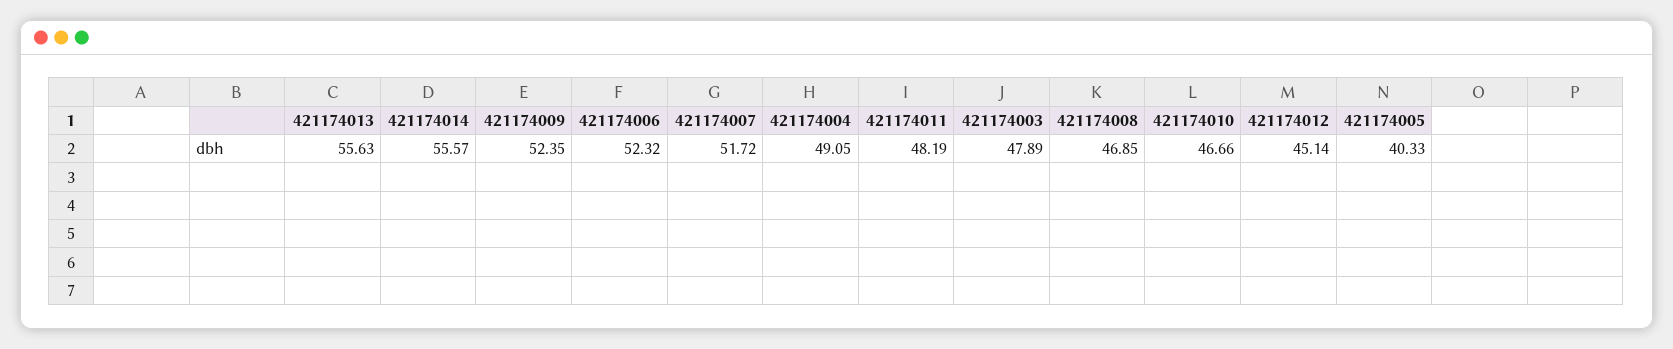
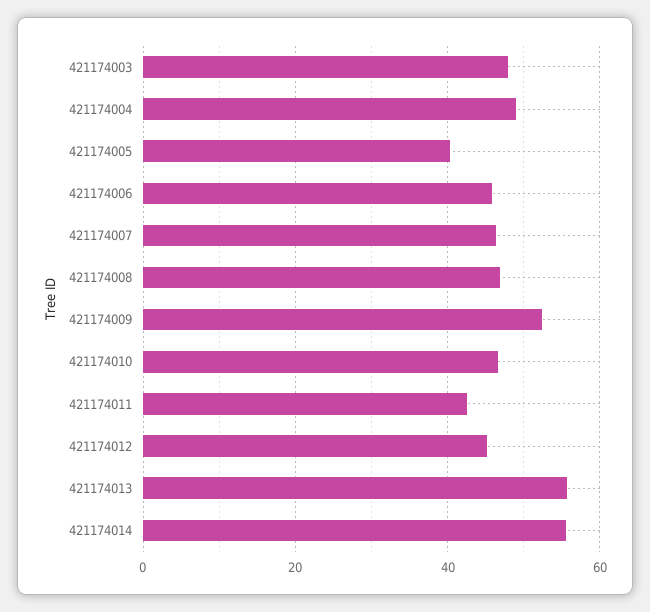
  {
    "421174013": 55.63,
    "421174014": 55.57,
    "421174009": 52.35,
-   "421174006": 52.32,
+   "421174006": 46,
-   "421174007": 51.72,
+   "421174007": 46,
    "421174004": 49.05,
-   "421174011": 48.19,
+   "421174011": 42,
    "421174003": 47.89,
    "421174008": 46.85,
    "421174010": 46.66,
    "421174012": 45.14,
    "421174005": 40.33
  }

